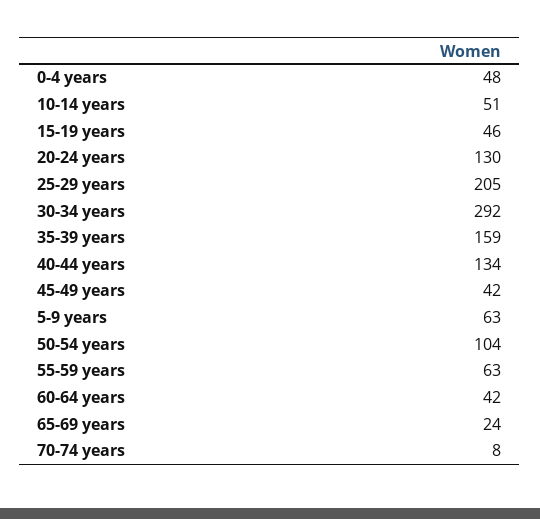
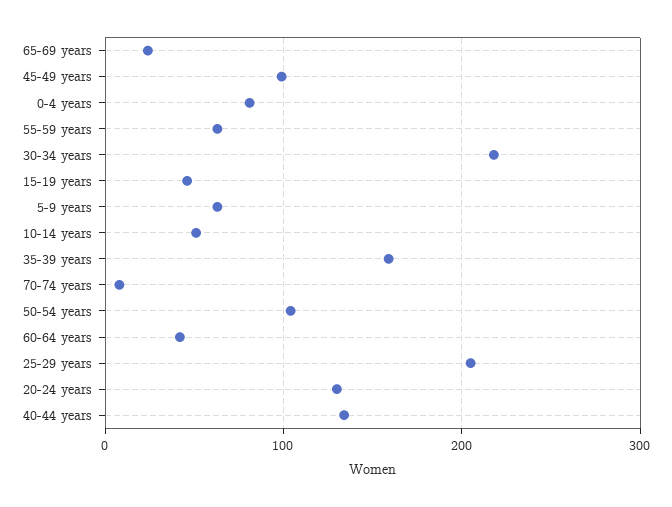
  {
-   "0-4 years": 48,
+   "0-4 years": 80,
    "10-14 years": 51,
    "15-19 years": 46,
    "20-24 years": 130,
    "25-29 years": 205,
-   "30-34 years": 292,
+   "30-34 years": 220,
    "35-39 years": 159,
    "40-44 years": 134,
-   "45-49 years": 42,
+   "45-49 years": 100,
    "5-9 years": 63,
    "50-54 years": 104,
    "55-59 years": 63,
    "60-64 years": 42,
    "65-69 years": 24,
    "70-74 years": 8
  }

